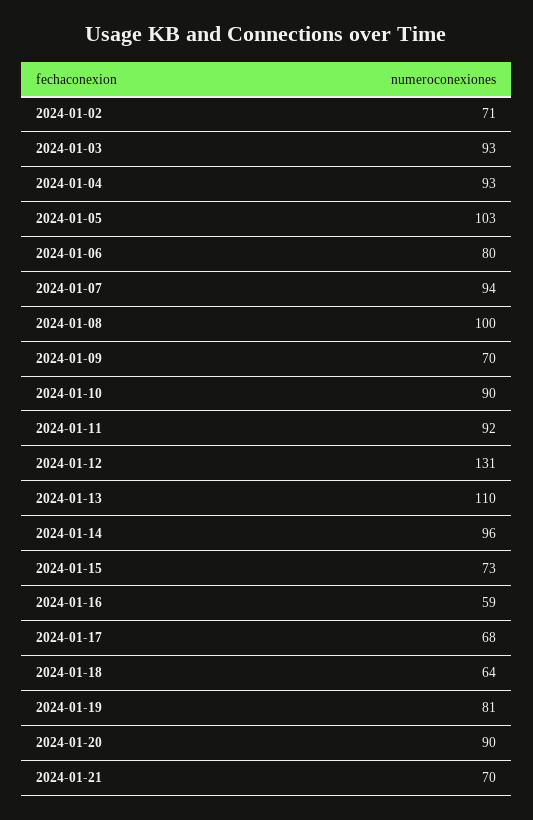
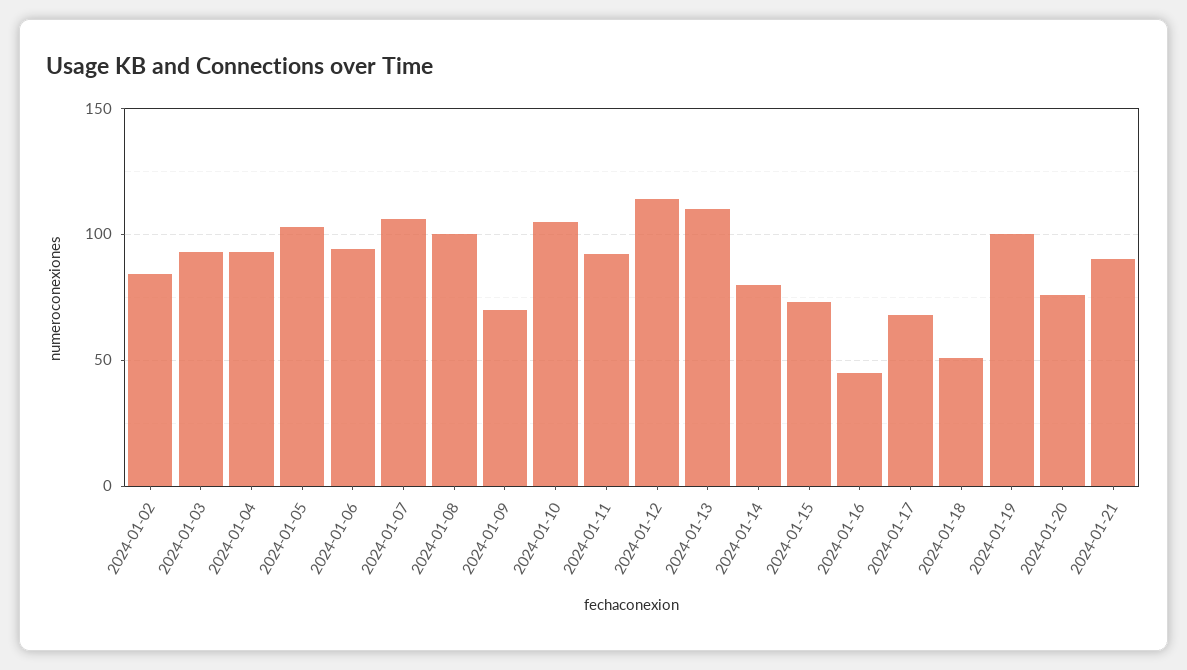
  {
-   "2024-01-02": 71,
+   "2024-01-02": 85,
    "2024-01-03": 93,
    "2024-01-04": 93,
    "2024-01-05": 103,
-   "2024-01-06": 80,
+   "2024-01-06": 95,
-   "2024-01-07": 94,
+   "2024-01-07": 105,
    "2024-01-08": 100,
    "2024-01-09": 70,
-   "2024-01-10": 90,
+   "2024-01-10": 105,
    "2024-01-11": 92,
-   "2024-01-12": 131,
+   "2024-01-12": 115,
    "2024-01-13": 110,
-   "2024-01-14": 96,
+   "2024-01-14": 80,
    "2024-01-15": 73,
-   "2024-01-16": 59,
+   "2024-01-16": 45,
    "2024-01-17": 68,
-   "2024-01-18": 64,
+   "2024-01-18": 50,
-   "2024-01-19": 81,
+   "2024-01-19": 100,
-   "2024-01-20": 90,
+   "2024-01-20": 75,
-   "2024-01-21": 70
+   "2024-01-21": 90
  }

